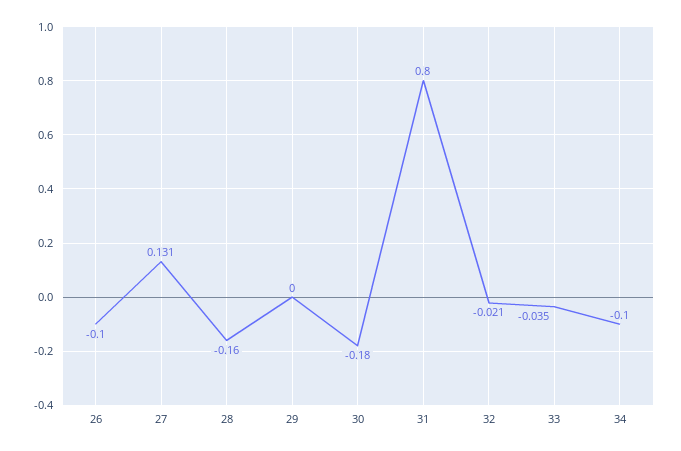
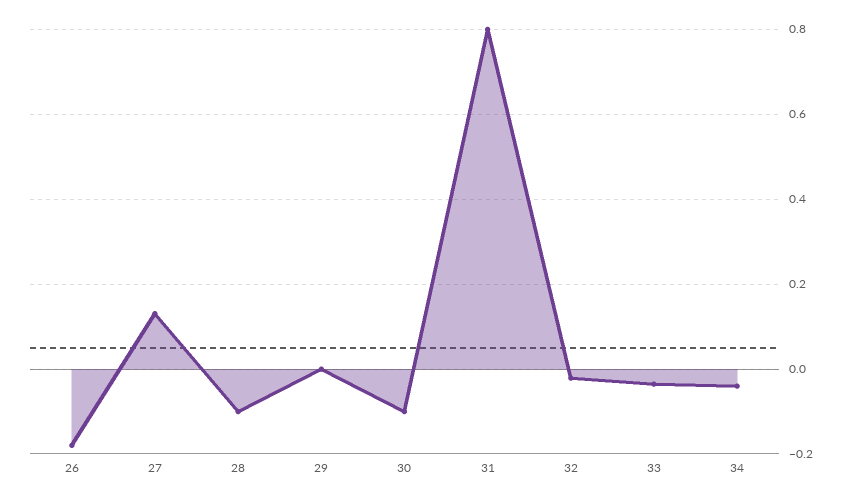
  {
-   "26": -0.1,
+   "26": -0.18,
    "27": 0.131,
-   "28": -0.16,
+   "28": -0.1,
    "29": 0,
-   "30": -0.18,
+   "30": -0.1,
    "31": 0.8,
    "32": -0.021,
    "33": -0.035,
-   "34": -0.1
+   "34": -0.04
  }

